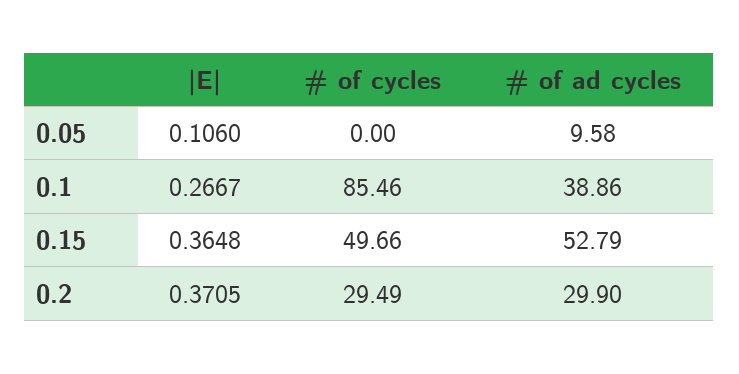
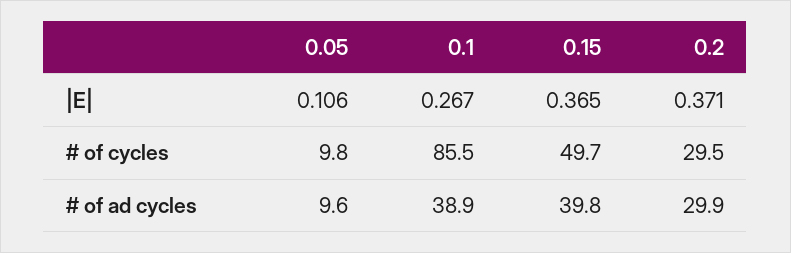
  {
    "|E|": {
      "0.05": 0.106,
      "0.1": 0.2667,
      "0.15": 0.3648,
      "0.2": 0.3705
    },
    "# of cycles": {
-     "0.05": 0,
+     "0.05": 9.8,
      "0.1": 85.46,
      "0.15": 49.66,
      "0.2": 29.49
    },
    "# of ad cycles": {
      "0.05": 9.58,
      "0.1": 38.86,
-     "0.15": 52.79,
+     "0.15": 39.8,
      "0.2": 29.9
    }
  }

